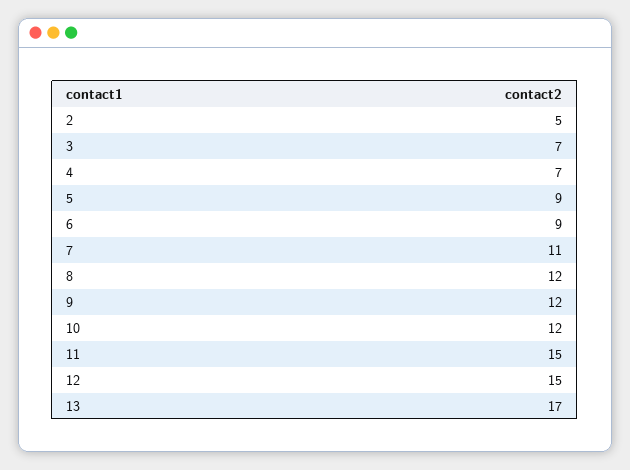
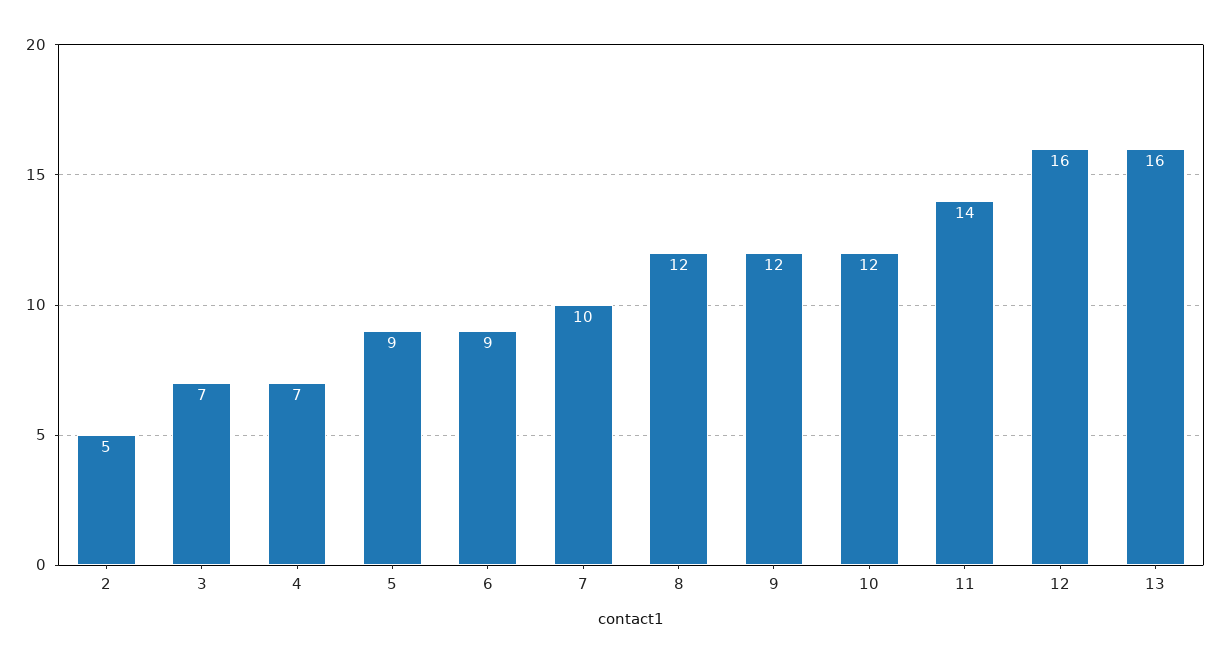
  {
    "2": 5,
    "3": 7,
    "4": 7,
    "5": 9,
    "6": 9,
-   "7": 11,
+   "7": 10,
    "8": 12,
    "9": 12,
    "10": 12,
-   "11": 15,
+   "11": 14,
-   "12": 15,
+   "12": 16,
-   "13": 17
+   "13": 16
  }

